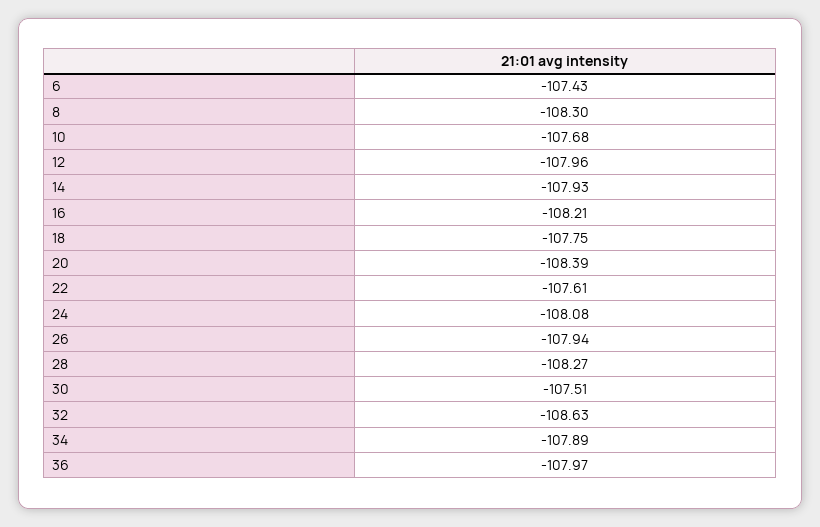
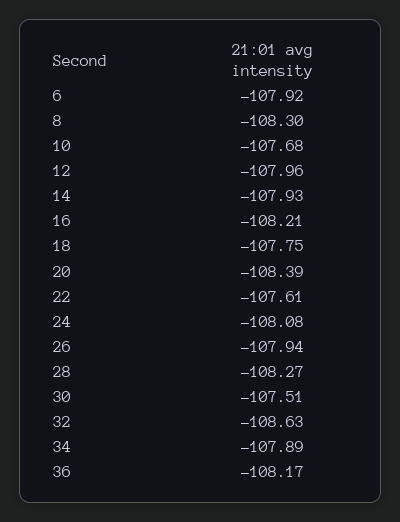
  {
-   "6": -107.43,
+   "6": -107.92,
    "8": -108.3,
    "10": -107.68,
    "12": -107.96,
    "14": -107.93,
    "16": -108.21,
    "18": -107.75,
    "20": -108.39,
    "22": -107.61,
    "24": -108.08,
    "26": -107.94,
    "28": -108.27,
    "30": -107.51,
    "32": -108.63,
    "34": -107.89,
-   "36": -107.97
+   "36": -108.17
  }

